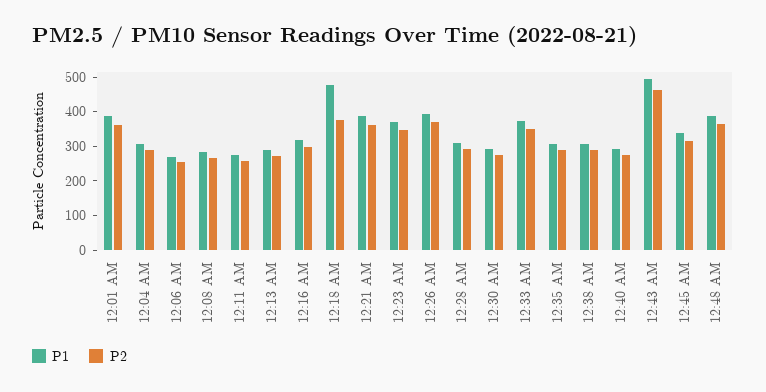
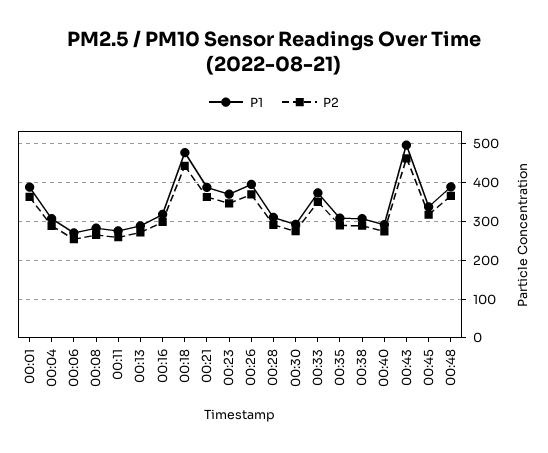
  {
    "P1": {
      "12:01 AM": 380,
      "12:04 AM": 300,
      "12:06 AM": 280,
      "12:08 AM": 280,
      "12:11 AM": 280,
      "12:13 AM": 280,
      "12:16 AM": 320,
      "12:18 AM": 480,
      "12:21 AM": 380,
      "12:23 AM": 380,
      "12:26 AM": 400,
      "12:28 AM": 320,
      "12:30 AM": 300,
      "12:33 AM": 380,
      "12:35 AM": 300,
      "12:38 AM": 300,
      "12:40 AM": 300,
      "12:43 AM": 500,
      "12:45 AM": 340,
      "12:48 AM": 380
    },
    "P2": {
      "12:01 AM": 360,
      "12:04 AM": 280,
      "12:06 AM": 260,
      "12:08 AM": 260,
      "12:11 AM": 260,
      "12:13 AM": 280,
      "12:16 AM": 300,
-     "12:18 AM": 375,
+     "12:18 AM": 440,
      "12:21 AM": 360,
      "12:23 AM": 340,
      "12:26 AM": 360,
      "12:28 AM": 300,
      "12:30 AM": 280,
      "12:33 AM": 360,
      "12:35 AM": 280,
      "12:38 AM": 280,
      "12:40 AM": 280,
      "12:43 AM": 460,
      "12:45 AM": 320,
      "12:48 AM": 360
    }
  }

